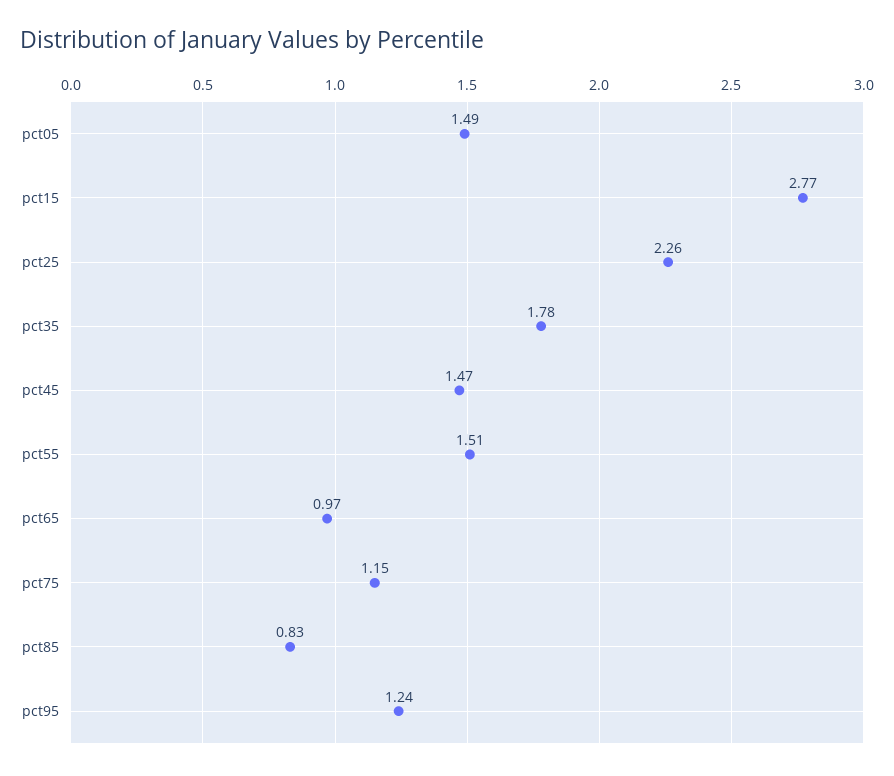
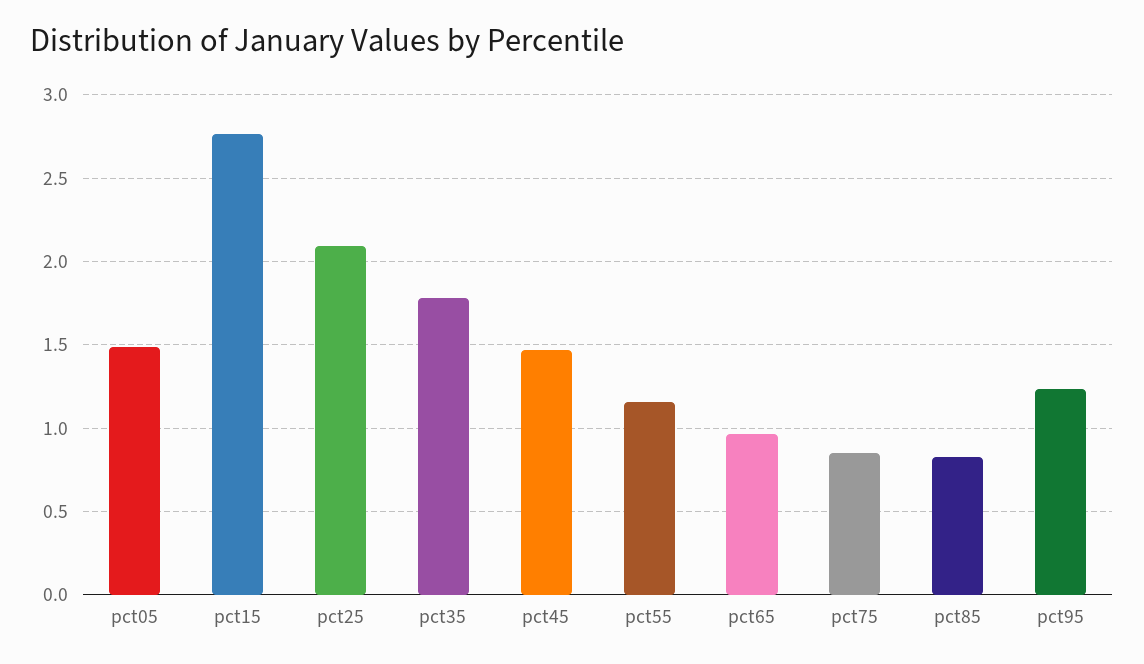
  {
    "pct05": 1.49,
    "pct15": 2.77,
-   "pct25": 2.26,
+   "pct25": 2.1,
    "pct35": 1.78,
    "pct45": 1.47,
-   "pct55": 1.51,
+   "pct55": 1.15,
    "pct65": 0.97,
-   "pct75": 1.15,
+   "pct75": 0.85,
    "pct85": 0.83,
    "pct95": 1.24
  }

